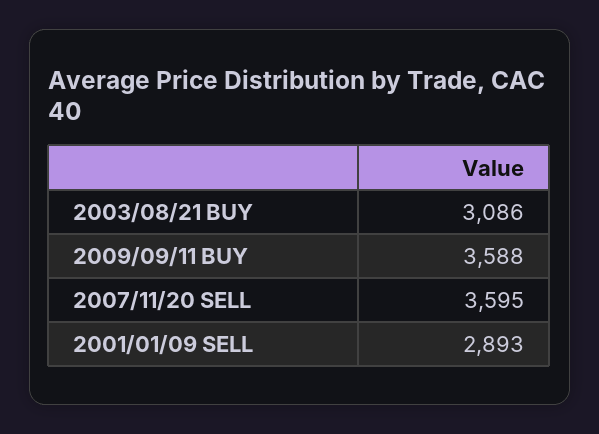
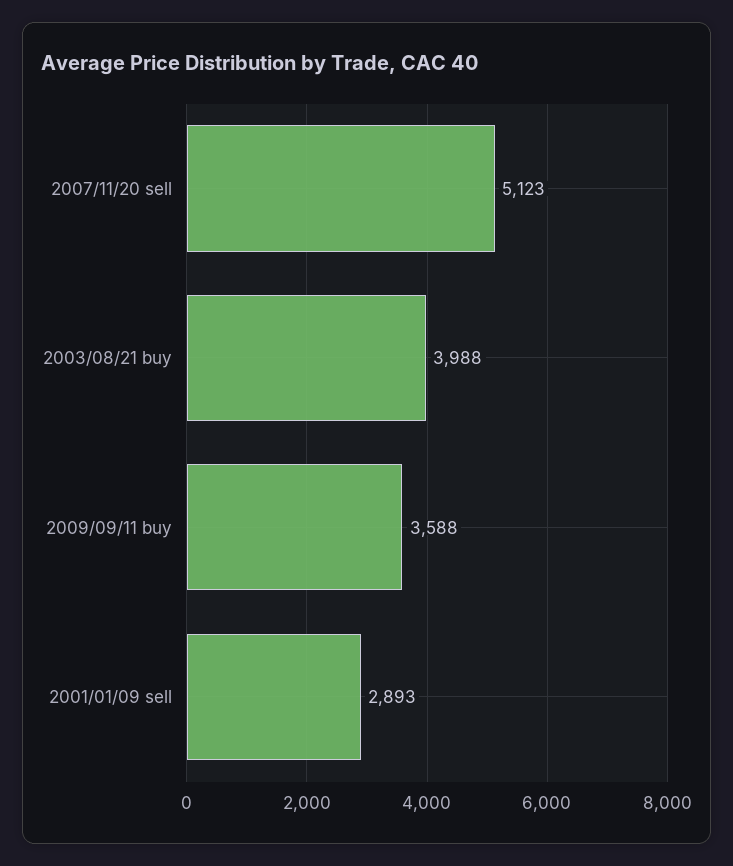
  {
-   "2003/08/21 BUY": 3086,
+   "2003/08/21 BUY": 3988,
    "2009/09/11 BUY": 3588,
-   "2007/11/20 SELL": 3595,
+   "2007/11/20 SELL": 5123,
    "2001/01/09 SELL": 2893
  }

